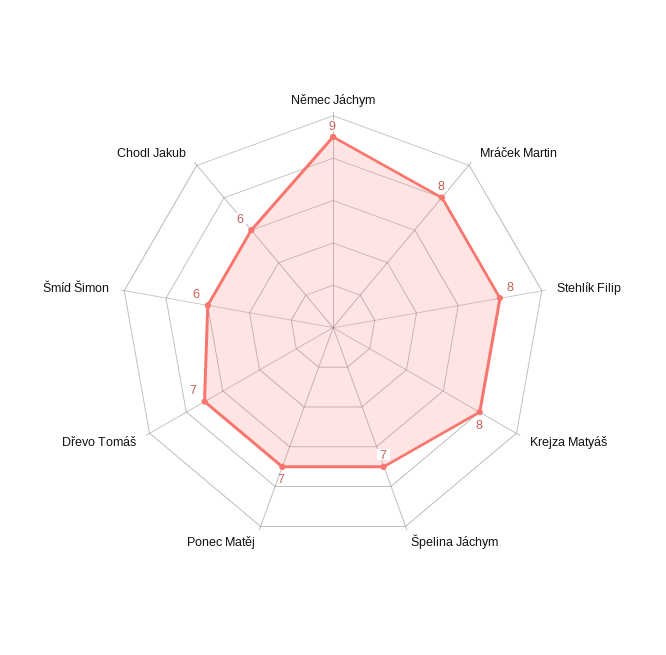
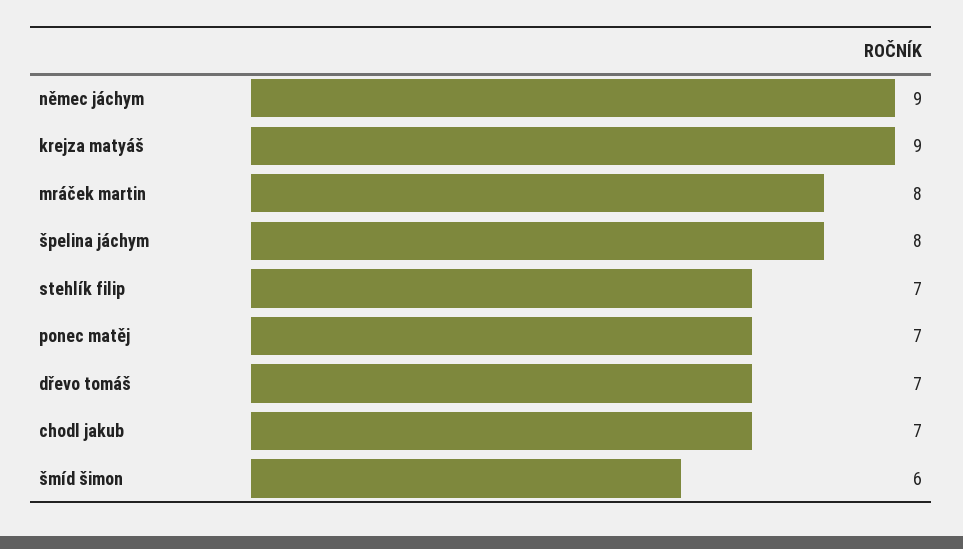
  {
    "Němec Jáchym": 9,
    "Mráček Martin": 8,
-   "Stehlík Filip": 8,
+   "Stehlík Filip": 7,
-   "Krejza Matyáš": 8,
+   "Krejza Matyáš": 9,
-   "Špelina Jáchym": 7,
+   "Špelina Jáchym": 8,
    "Ponec Matěj": 7,
    "Dřevo Tomáš": 7,
    "Šmíd Šimon": 6,
-   "Chodl Jakub": 6
+   "Chodl Jakub": 7
  }

